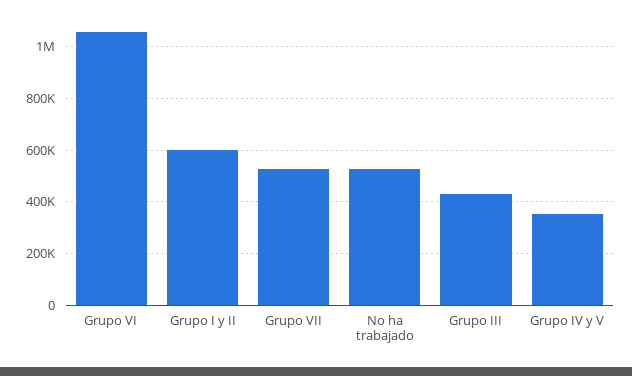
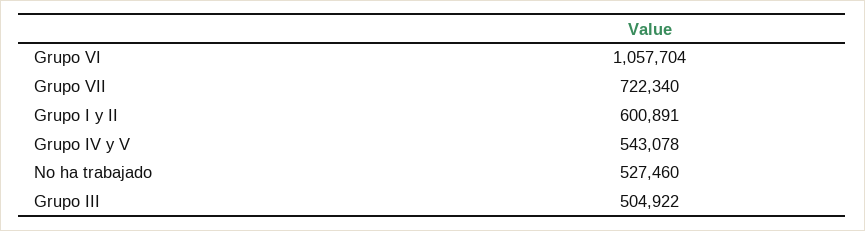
  {
    "Grupo VI": 1057704,
    "Grupo I y II": 600891,
-   "Grupo VII": 525000,
+   "Grupo VII": 722340,
    "No ha trabajado": 527460,
-   "Grupo III": 425000,
+   "Grupo III": 504922,
-   "Grupo IV y V": 350000
+   "Grupo IV y V": 543078
  }

